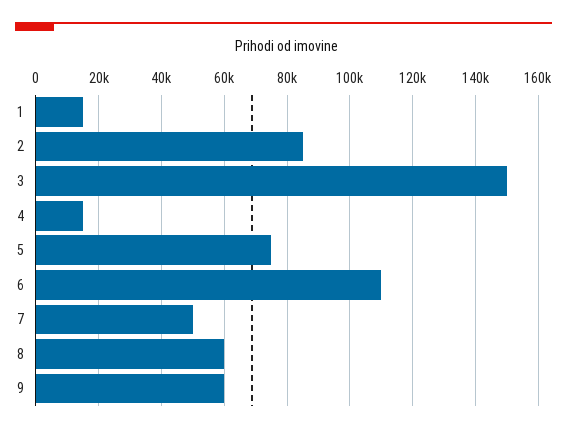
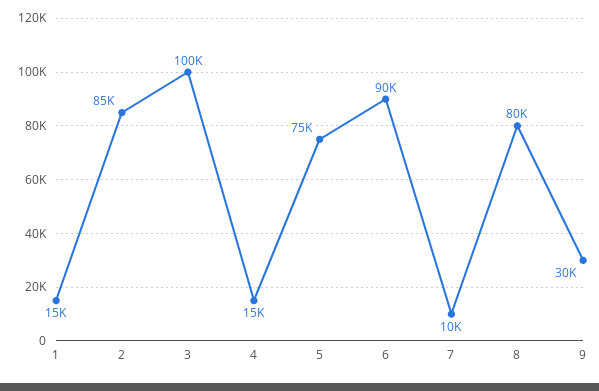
  {
    "1": 15000,
    "2": 85000,
-   "3": 150000,
+   "3": 100000,
    "4": 15000,
    "5": 75000,
-   "6": 110000,
+   "6": 90000,
-   "7": 50000,
+   "7": 10000,
-   "8": 60000,
+   "8": 80000,
-   "9": 60000
+   "9": 30000
  }

